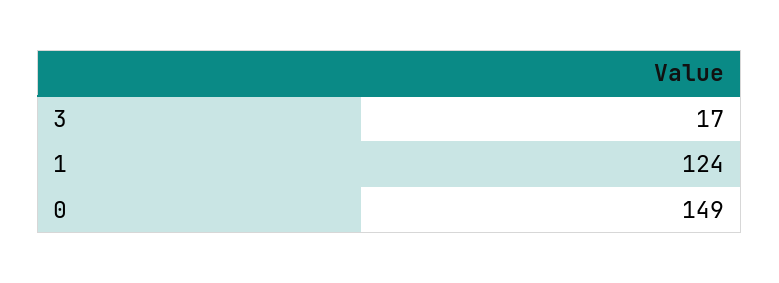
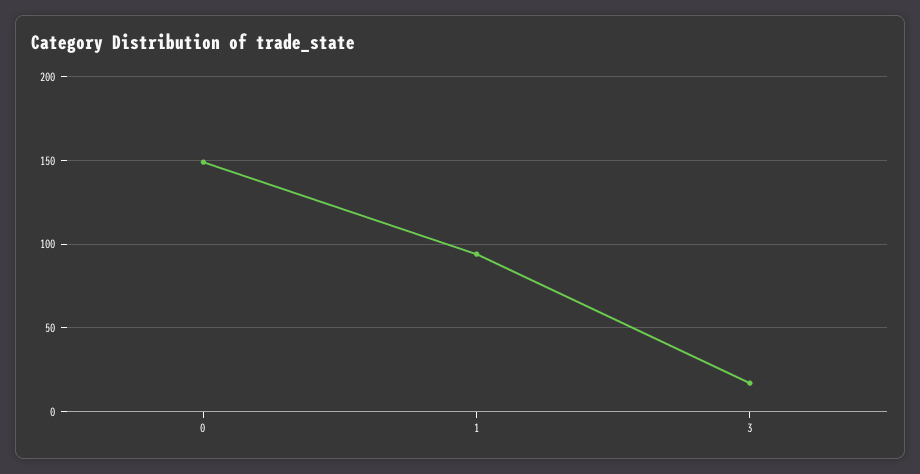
  {
    "3": 17,
-   "1": 124,
+   "1": 95,
    "0": 149
  }

